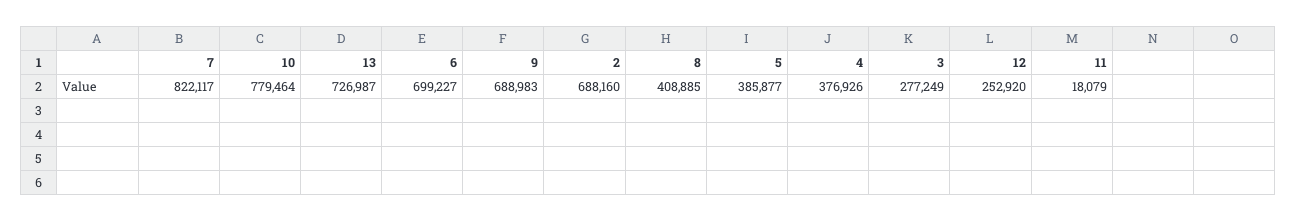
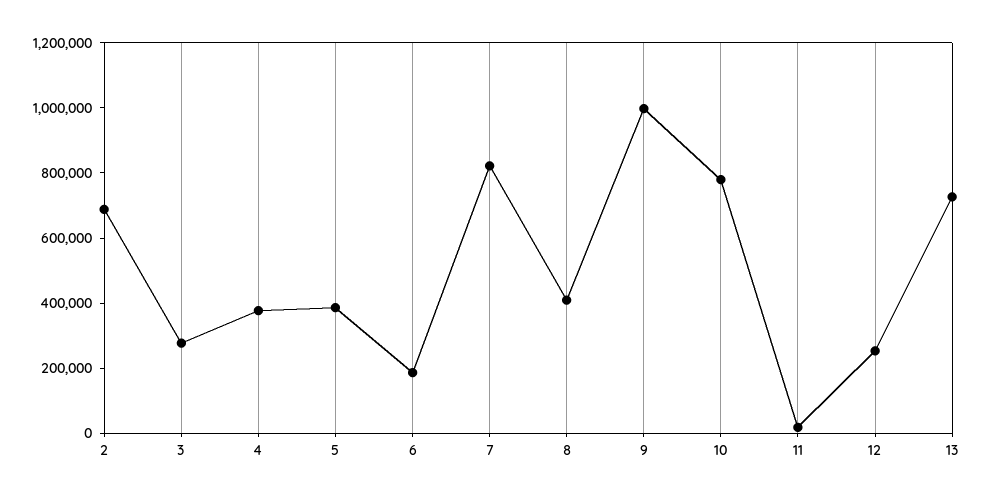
  {
    "7": 822117,
    "10": 779464,
    "13": 726987,
-   "6": 699227,
+   "6": 200000,
-   "9": 688983,
+   "9": 1000000,
    "2": 688160,
    "8": 408885,
    "5": 385877,
    "4": 376926,
    "3": 277249,
    "12": 252920,
    "11": 18079
  }

